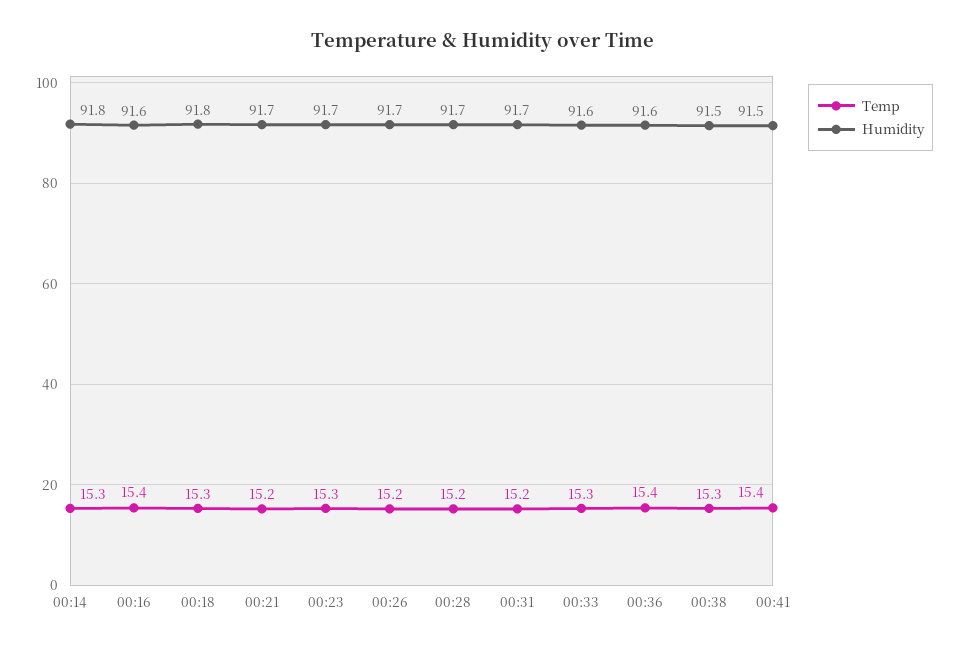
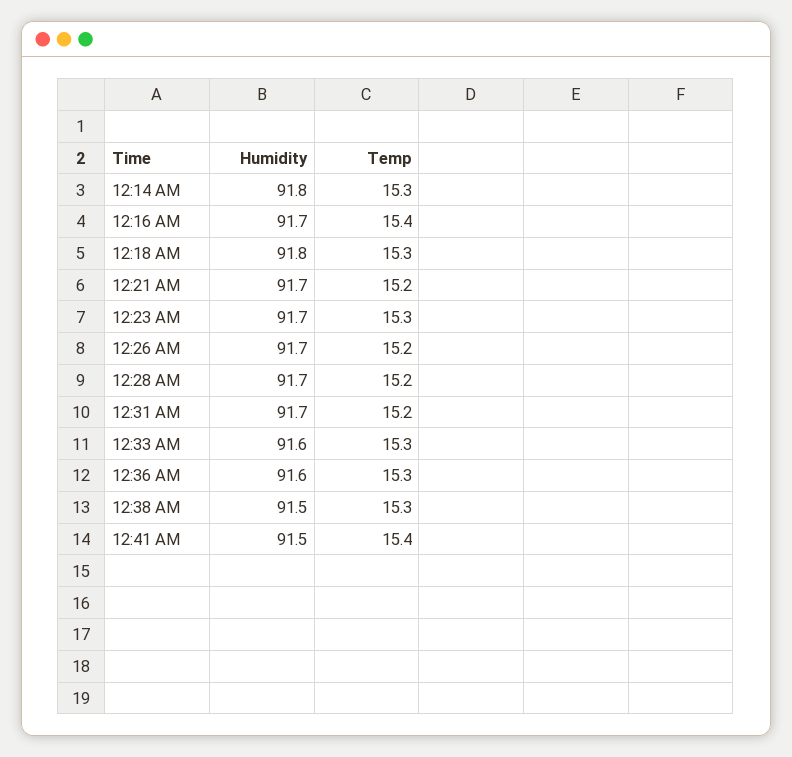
  {
    "Temp": {
      "00:14": 15.3,
      "00:16": 15.4,
      "00:18": 15.3,
      "00:21": 15.2,
      "00:23": 15.3,
      "00:26": 15.2,
      "00:28": 15.2,
      "00:31": 15.2,
      "00:33": 15.3,
-     "00:36": 15.4,
+     "00:36": 15.3,
      "00:38": 15.3,
      "00:41": 15.4
    },
    "Humidity": {
      "00:14": 91.8,
-     "00:16": 91.6,
+     "00:16": 91.7,
      "00:18": 91.8,
      "00:21": 91.7,
      "00:23": 91.7,
      "00:26": 91.7,
      "00:28": 91.7,
      "00:31": 91.7,
      "00:33": 91.6,
      "00:36": 91.6,
      "00:38": 91.5,
      "00:41": 91.5
    }
  }

